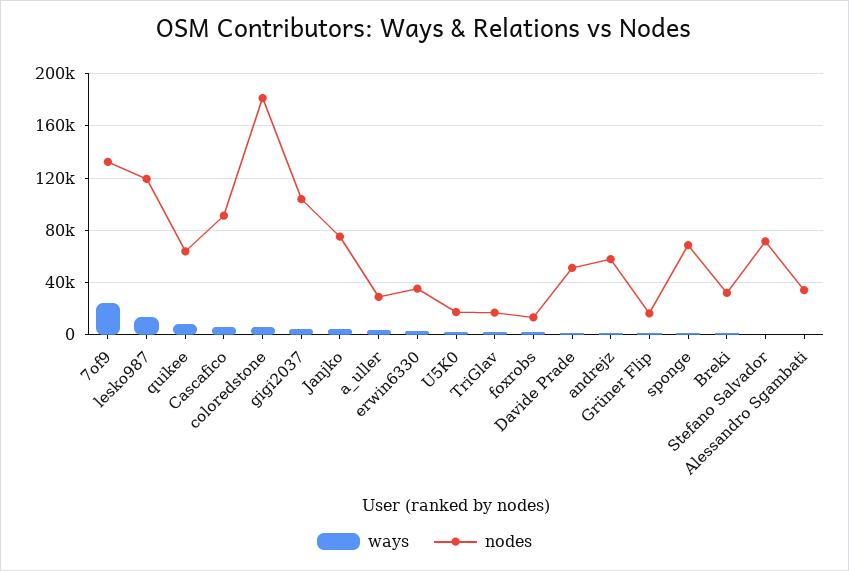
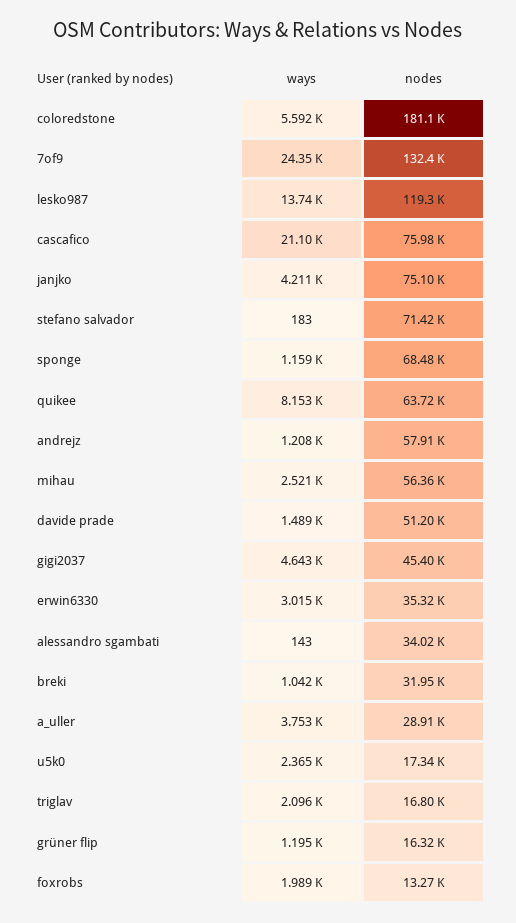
  {
    "ways": {
      "7of9": 24350,
      "lesko987": 13740,
      "quikee": 8153,
-     "Cascafico": 5000,
+     "Cascafico": 21100,
      "coloredstone": 5592,
      "gigi2037": 4643,
      "Janjko": 4211,
      "a_uller": 3753,
      "erwin6330": 3015,
      "U5K0": 2365,
      "TriGlav": 2096,
      "foxrobs": 1989,
      "Davide Prade": 1489,
      "andrejz": 1208,
      "Grüner Flip": 1195,
      "sponge": 1159,
      "Breki": 1042,
      "Stefano Salvador": 183,
-     "Alessandro Sgambati": 143
+     "Alessandro Sgambati": 143,
+     "mihau": 2521
    },
    "nodes": {
      "7of9": 132400,
      "lesko987": 119300,
      "quikee": 63720,
-     "Cascafico": 90000,
+     "Cascafico": 75980,
      "coloredstone": 181100,
-     "gigi2037": 105000,
+     "gigi2037": 45400,
      "Janjko": 75100,
      "a_uller": 28910,
      "erwin6330": 35320,
      "U5K0": 17340,
      "TriGlav": 16800,
      "foxrobs": 13270,
      "Davide Prade": 51200,
      "andrejz": 57910,
      "Grüner Flip": 16320,
      "sponge": 68480,
      "Breki": 31950,
      "Stefano Salvador": 71420,
-     "Alessandro Sgambati": 34020
+     "Alessandro Sgambati": 34020,
+     "mihau": 56360
    }
  }

